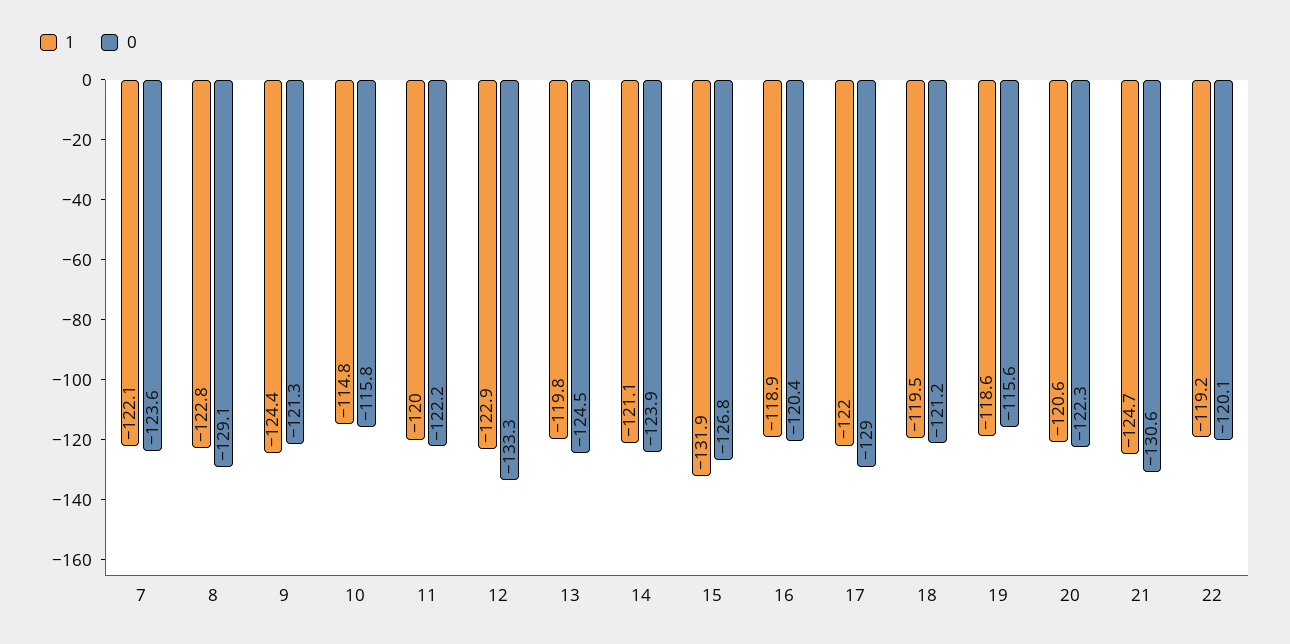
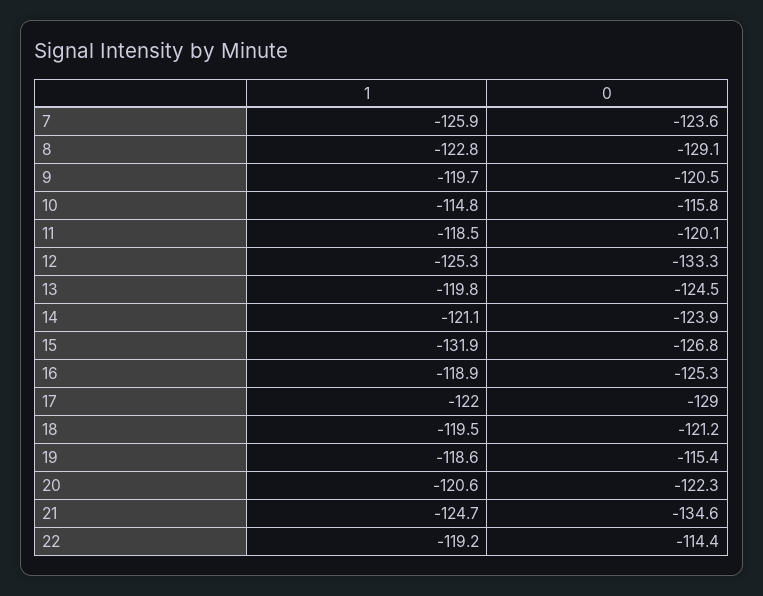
  {
    "1": {
-     "7": -122.1,
+     "7": -125.9,
      "8": -122.8,
-     "9": -124.4,
+     "9": -119.7,
      "10": -114.8,
-     "11": -120,
+     "11": -118.5,
-     "12": -122.9,
+     "12": -125.3,
      "13": -119.8,
      "14": -121.1,
      "15": -131.9,
      "16": -118.9,
      "17": -122,
      "18": -119.5,
      "19": -118.6,
      "20": -120.6,
      "21": -124.7,
      "22": -119.2
    },
    "0": {
      "7": -123.6,
      "8": -129.1,
-     "9": -121.3,
+     "9": -120.5,
      "10": -115.8,
-     "11": -122.2,
+     "11": -120.1,
      "12": -133.3,
      "13": -124.5,
      "14": -123.9,
      "15": -126.8,
-     "16": -120.4,
+     "16": -125.3,
      "17": -129,
      "18": -121.2,
-     "19": -115.6,
+     "19": -115.4,
      "20": -122.3,
-     "21": -130.6,
+     "21": -134.6,
-     "22": -120.1
+     "22": -114.4
    }
  }

